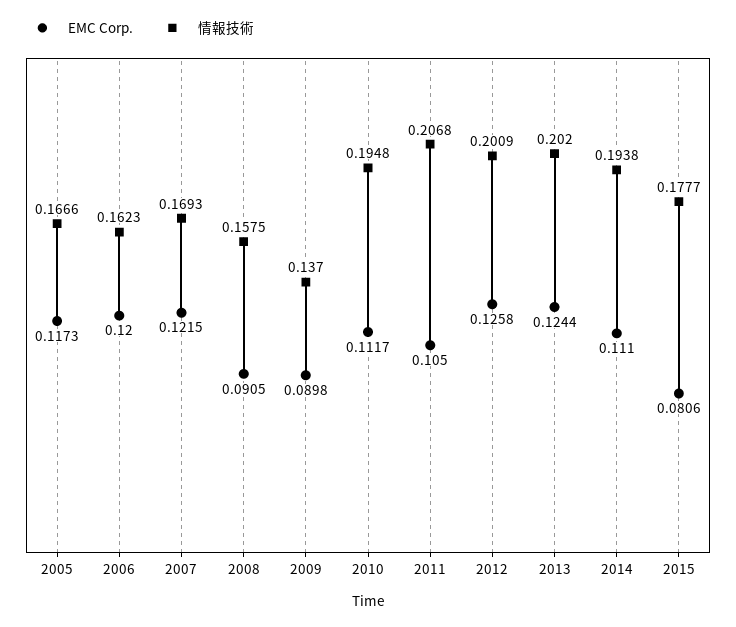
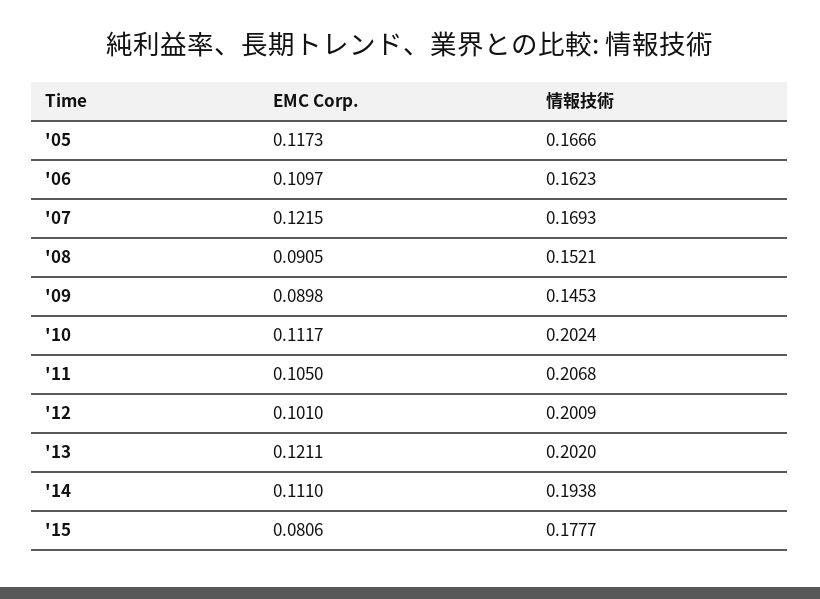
  {
    "EMC Corp.": {
      "2005": 0.1173,
-     "2006": 0.12,
+     "2006": 0.1097,
      "2007": 0.1215,
      "2008": 0.0905,
      "2009": 0.0898,
      "2010": 0.1117,
      "2011": 0.105,
-     "2012": 0.1258,
+     "2012": 0.101,
-     "2013": 0.1244,
+     "2013": 0.1211,
      "2014": 0.111,
      "2015": 0.0806
    },
    "情報技術": {
      "2005": 0.1666,
      "2006": 0.1623,
      "2007": 0.1693,
-     "2008": 0.1575,
+     "2008": 0.1521,
-     "2009": 0.137,
+     "2009": 0.1453,
-     "2010": 0.1948,
+     "2010": 0.2024,
      "2011": 0.2068,
      "2012": 0.2009,
      "2013": 0.202,
      "2014": 0.1938,
      "2015": 0.1777
    }
  }

